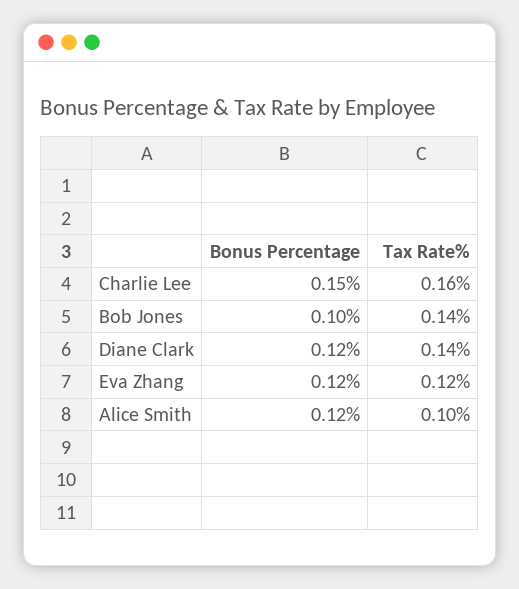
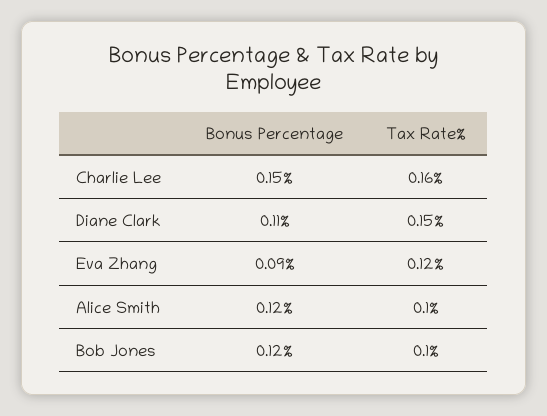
  {
    "Bonus Percentage": {
      "Charlie Lee": 0.15,
-     "Bob Jones": 0.1,
+     "Bob Jones": 0.12,
-     "Diane Clark": 0.12,
+     "Diane Clark": 0.11,
-     "Eva Zhang": 0.12,
+     "Eva Zhang": 0.09,
      "Alice Smith": 0.12
    },
    "Tax Rate%": {
      "Charlie Lee": 0.16,
-     "Bob Jones": 0.14,
+     "Bob Jones": 0.1,
-     "Diane Clark": 0.14,
+     "Diane Clark": 0.15,
      "Eva Zhang": 0.12,
      "Alice Smith": 0.1
    }
  }

